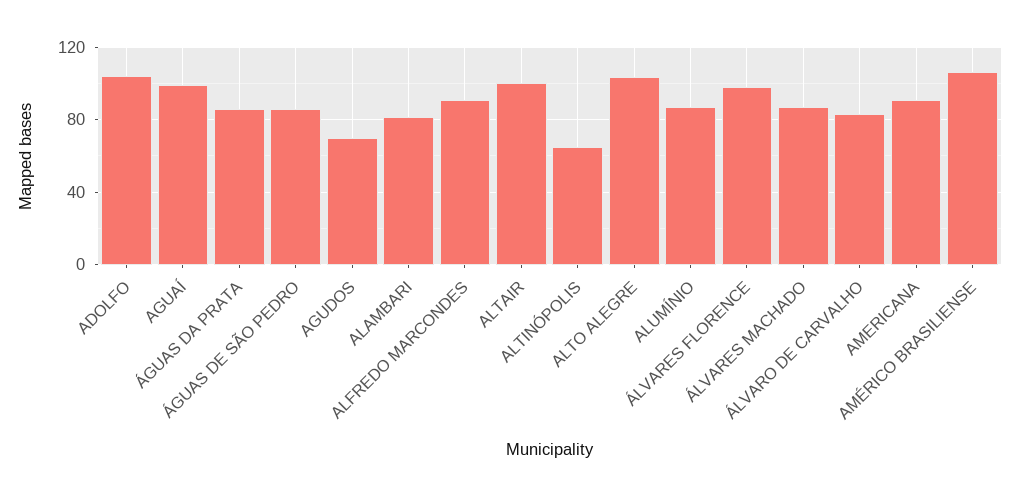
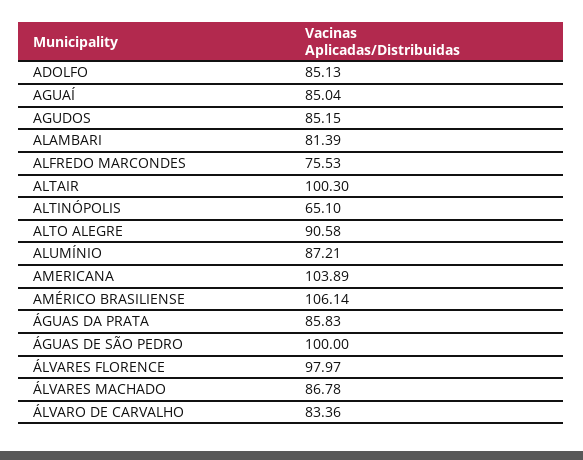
  {
-   "ADOLFO": 105,
+   "ADOLFO": 85.13,
-   "AGUAÍ": 100,
+   "AGUAÍ": 85.04,
    "ÁGUAS DA PRATA": 85.83,
-   "ÁGUAS DE SÃO PEDRO": 85,
+   "ÁGUAS DE SÃO PEDRO": 100,
-   "AGUDOS": 70,
+   "AGUDOS": 85.15,
    "ALAMBARI": 81.39,
-   "ALFREDO MARCONDES": 90,
+   "ALFREDO MARCONDES": 75.53,
    "ALTAIR": 100.3,
    "ALTINÓPOLIS": 65.1,
-   "ALTO ALEGRE": 105,
+   "ALTO ALEGRE": 90.58,
    "ALUMÍNIO": 87.21,
    "ÁLVARES FLORENCE": 97.97,
    "ÁLVARES MACHADO": 86.78,
    "ÁLVARO DE CARVALHO": 83.36,
-   "AMERICANA": 90,
+   "AMERICANA": 103.89,
    "AMÉRICO BRASILIENSE": 106.14
  }

